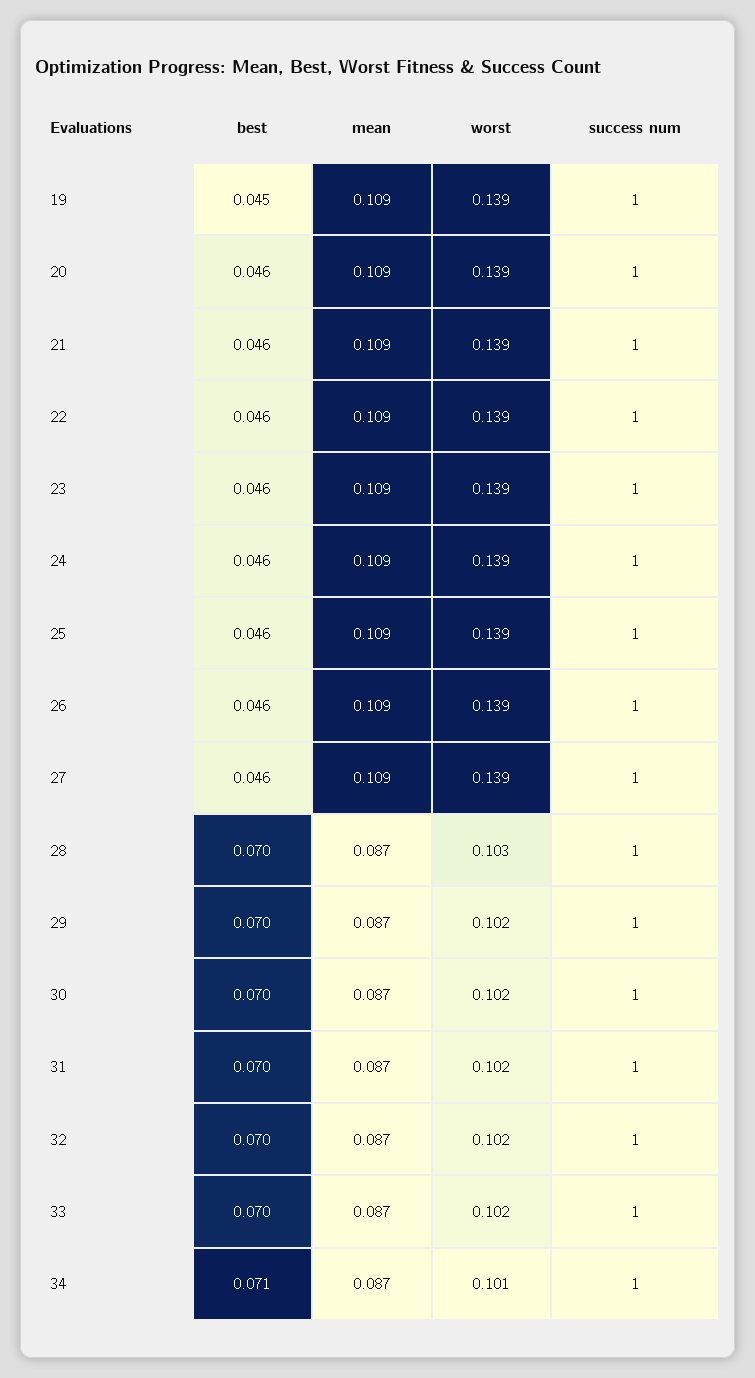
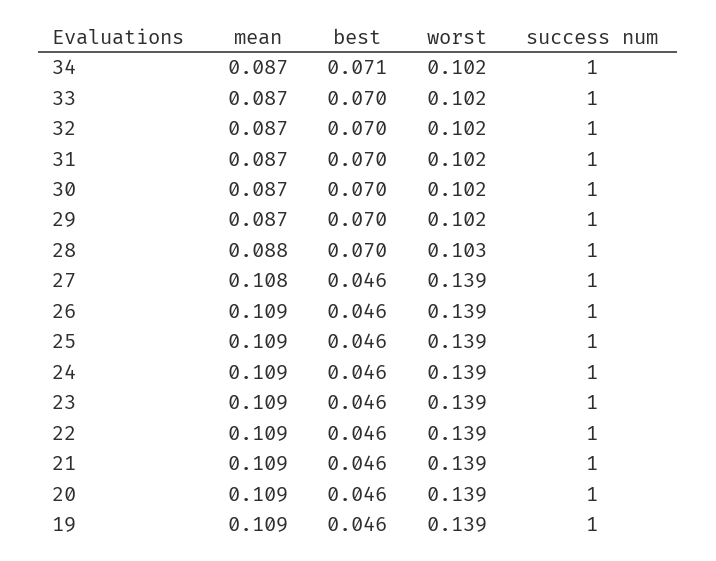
  {
    "best": {
-     "19": 0.045,
+     "19": 0.046,
      "20": 0.046,
      "21": 0.046,
      "22": 0.046,
      "23": 0.046,
      "24": 0.046,
      "25": 0.046,
      "26": 0.046,
      "27": 0.046,
      "28": 0.07,
      "29": 0.07,
      "30": 0.07,
      "31": 0.07,
      "32": 0.07,
      "33": 0.07,
      "34": 0.071
    },
    "mean": {
      "19": 0.109,
      "20": 0.109,
      "21": 0.109,
      "22": 0.109,
      "23": 0.109,
      "24": 0.109,
      "25": 0.109,
      "26": 0.109,
-     "27": 0.109,
+     "27": 0.108,
-     "28": 0.087,
+     "28": 0.088,
      "29": 0.087,
      "30": 0.087,
      "31": 0.087,
      "32": 0.087,
      "33": 0.087,
      "34": 0.087
    },
    "worst": {
      "19": 0.139,
      "20": 0.139,
      "21": 0.139,
      "22": 0.139,
      "23": 0.139,
      "24": 0.139,
      "25": 0.139,
      "26": 0.139,
      "27": 0.139,
      "28": 0.103,
      "29": 0.102,
      "30": 0.102,
      "31": 0.102,
      "32": 0.102,
      "33": 0.102,
-     "34": 0.101
+     "34": 0.102
    },
    "success num": {
      "19": 1,
      "20": 1,
      "21": 1,
      "22": 1,
      "23": 1,
      "24": 1,
      "25": 1,
      "26": 1,
      "27": 1,
      "28": 1,
      "29": 1,
      "30": 1,
      "31": 1,
      "32": 1,
      "33": 1,
      "34": 1
    }
  }

